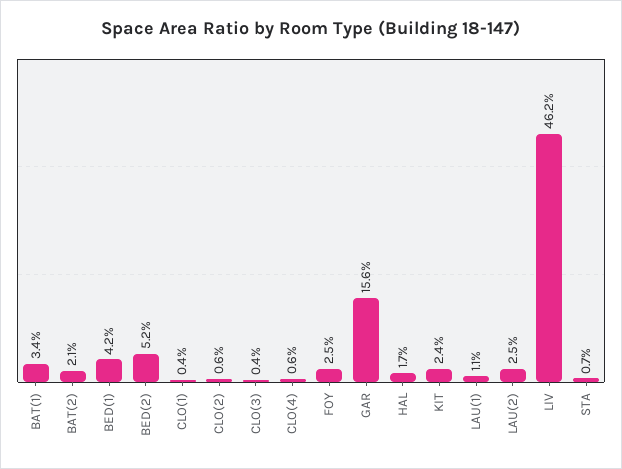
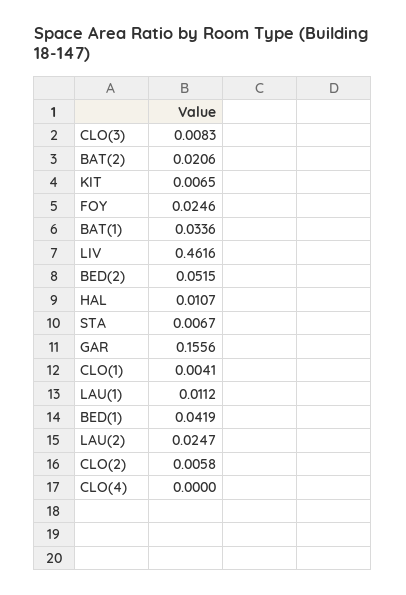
  {
    "BAT(1)": 0.0336,
    "BAT(2)": 0.0206,
    "BED(1)": 0.0419,
    "BED(2)": 0.0515,
    "CLO(1)": 0.0041,
    "CLO(2)": 0.0058,
-   "CLO(3)": 0.004,
+   "CLO(3)": 0.0083,
-   "CLO(4)": 0.006,
+   "CLO(4)": 0,
    "FOY": 0.0246,
    "GAR": 0.1556,
-   "HAL": 0.017,
+   "HAL": 0.0107,
-   "KIT": 0.024,
+   "KIT": 0.0065,
    "LAU(1)": 0.0112,
    "LAU(2)": 0.0247,
    "LIV": 0.4616,
    "STA": 0.0067
  }

